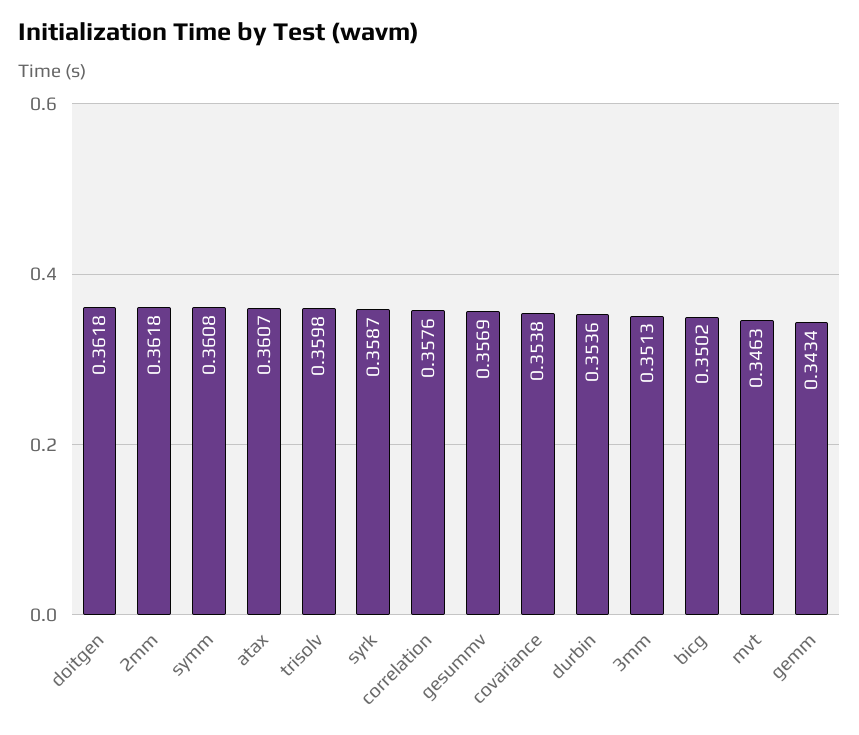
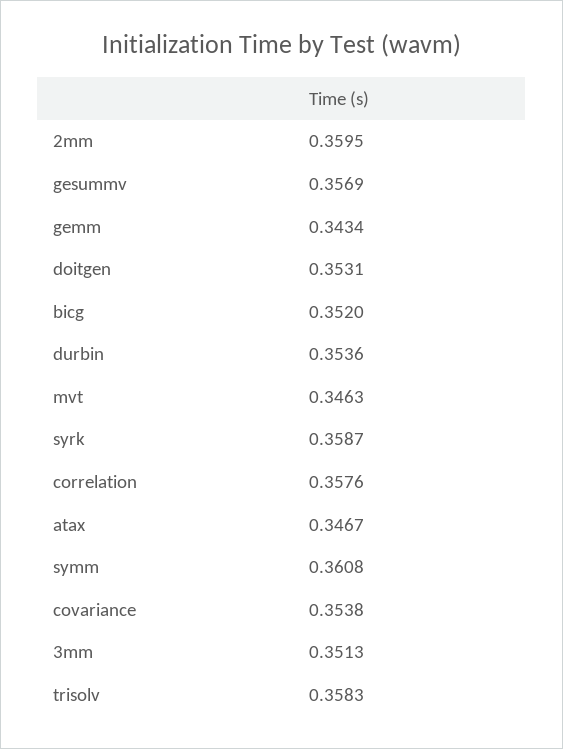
  {
-   "doitgen": 0.3618,
+   "doitgen": 0.3531,
-   "2mm": 0.3618,
+   "2mm": 0.3595,
    "symm": 0.3608,
-   "atax": 0.3607,
+   "atax": 0.3467,
-   "trisolv": 0.3598,
+   "trisolv": 0.3583,
    "syrk": 0.3587,
    "correlation": 0.3576,
    "gesummv": 0.3569,
    "covariance": 0.3538,
    "durbin": 0.3536,
    "3mm": 0.3513,
-   "bicg": 0.3502,
+   "bicg": 0.352,
    "mvt": 0.3463,
    "gemm": 0.3434
  }

